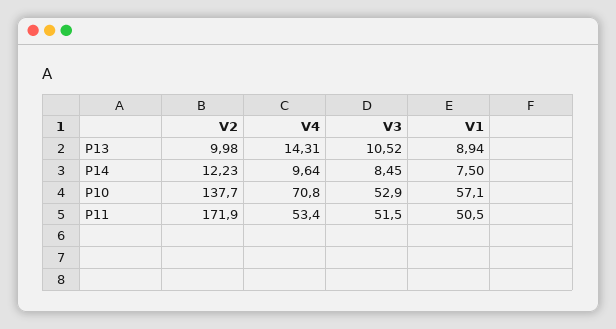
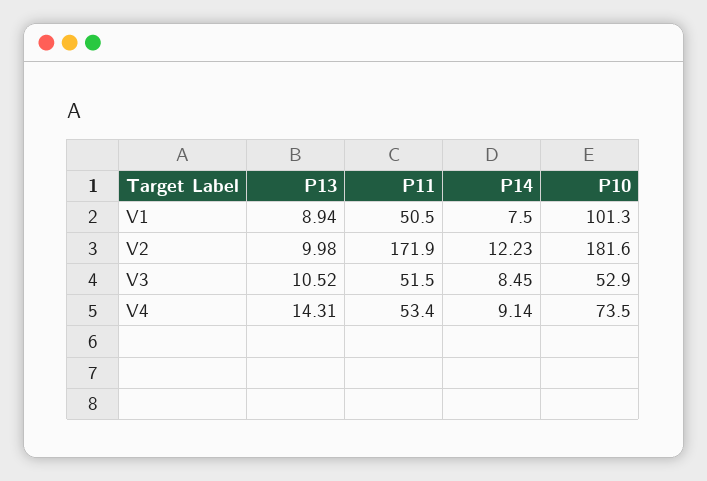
  {
    "V2": {
      "P13": 9.98,
      "P14": 12.23,
-     "P10": 137.7,
+     "P10": 181.6,
      "P11": 171.9
    },
    "V4": {
      "P13": 14.31,
-     "P14": 9.64,
+     "P14": 9.14,
-     "P10": 70.8,
+     "P10": 73.5,
      "P11": 53.4
    },
    "V3": {
      "P13": 10.52,
      "P14": 8.45,
      "P10": 52.9,
      "P11": 51.5
    },
    "V1": {
      "P13": 8.94,
      "P14": 7.5,
-     "P10": 57.1,
+     "P10": 101.3,
      "P11": 50.5
    }
  }

